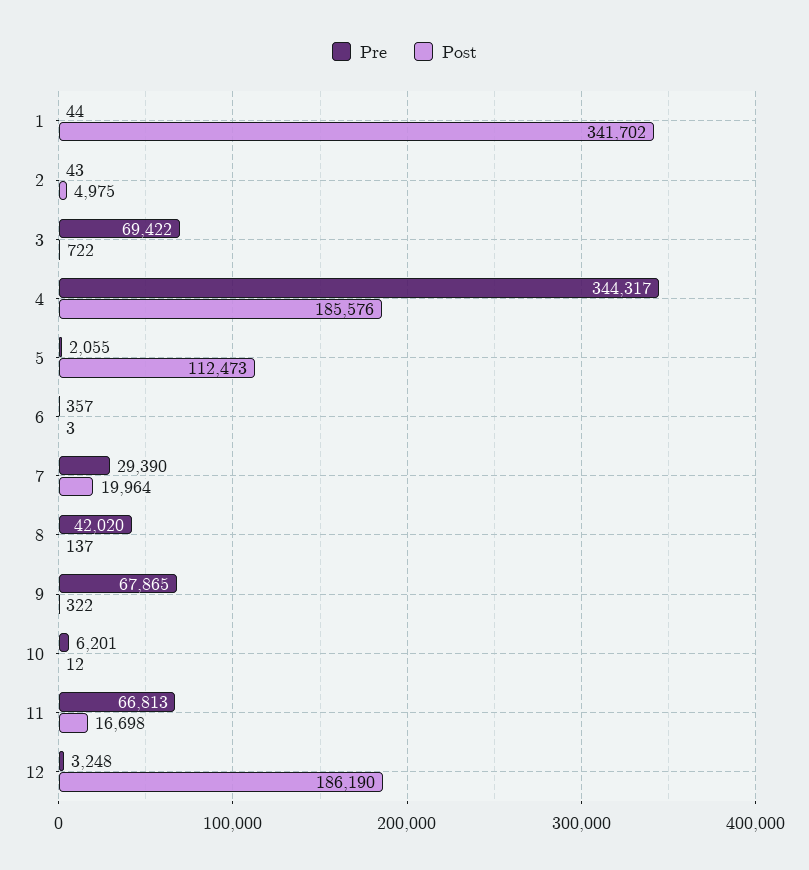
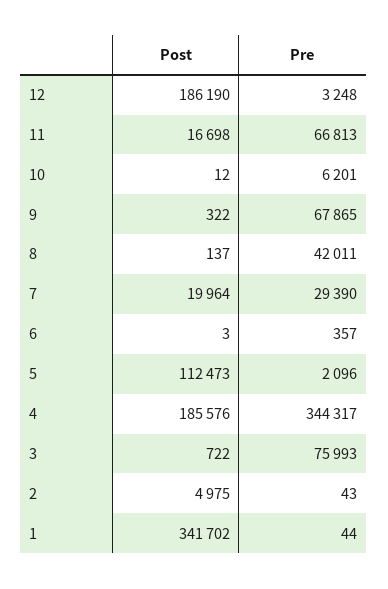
  {
    "Pre": {
      "1": 44,
      "2": 43,
-     "3": 69422,
+     "3": 75993,
      "4": 344317,
-     "5": 2055,
+     "5": 2096,
      "6": 357,
      "7": 29390,
-     "8": 42020,
+     "8": 42011,
      "9": 67865,
      "10": 6201,
      "11": 66813,
      "12": 3248
    },
    "Post": {
      "1": 341702,
      "2": 4975,
      "3": 722,
      "4": 185576,
      "5": 112473,
      "6": 3,
      "7": 19964,
      "8": 137,
      "9": 322,
      "10": 12,
      "11": 16698,
      "12": 186190
    }
  }

